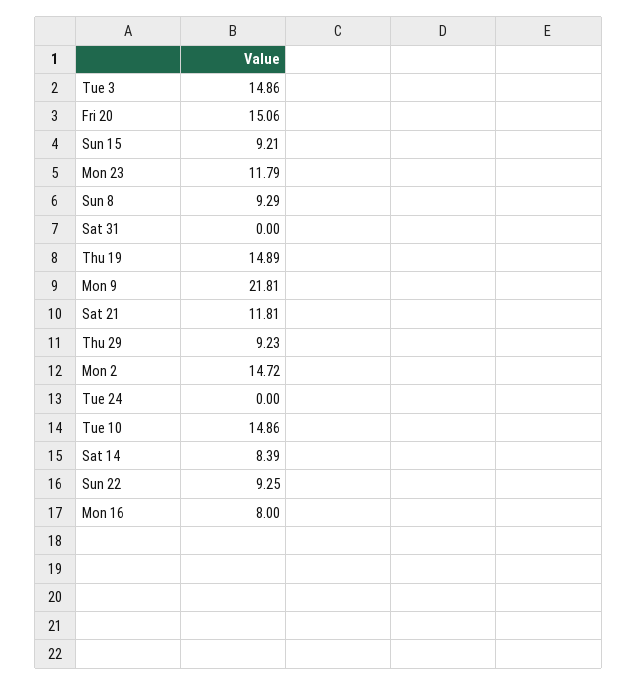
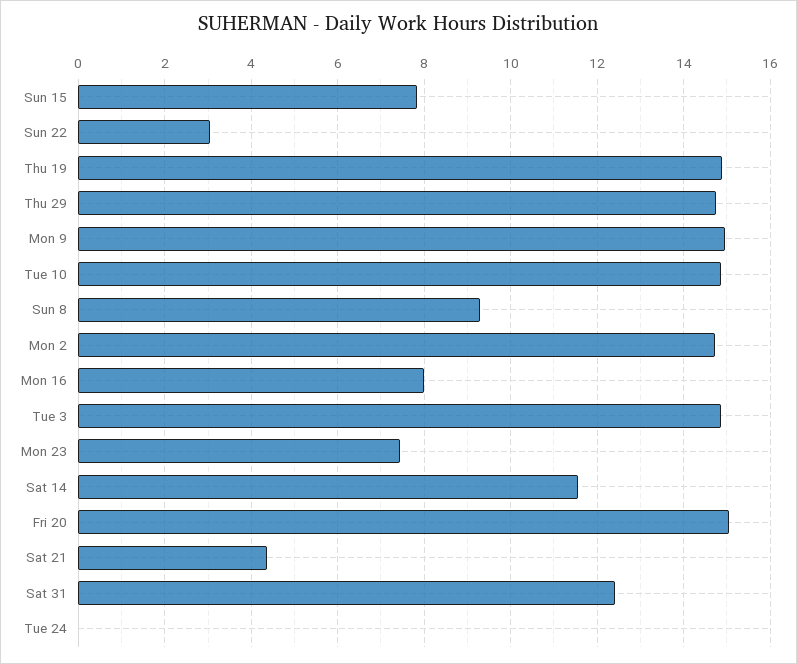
  {
    "Tue 3": 14.86,
    "Fri 20": 15.06,
-   "Sun 15": 9.21,
+   "Sun 15": 7.8,
-   "Mon 23": 11.79,
+   "Mon 23": 7.4,
    "Sun 8": 9.29,
-   "Sat 31": 0,
+   "Sat 31": 12.4,
    "Thu 19": 14.89,
-   "Mon 9": 21.81,
+   "Mon 9": 15,
-   "Sat 21": 11.81,
+   "Sat 21": 4.4,
-   "Thu 29": 9.23,
+   "Thu 29": 14.8,
    "Mon 2": 14.72,
    "Tue 24": 0,
    "Tue 10": 14.86,
-   "Sat 14": 8.39,
+   "Sat 14": 11.6,
-   "Sun 22": 9.25,
+   "Sun 22": 3,
    "Mon 16": 8
  }

